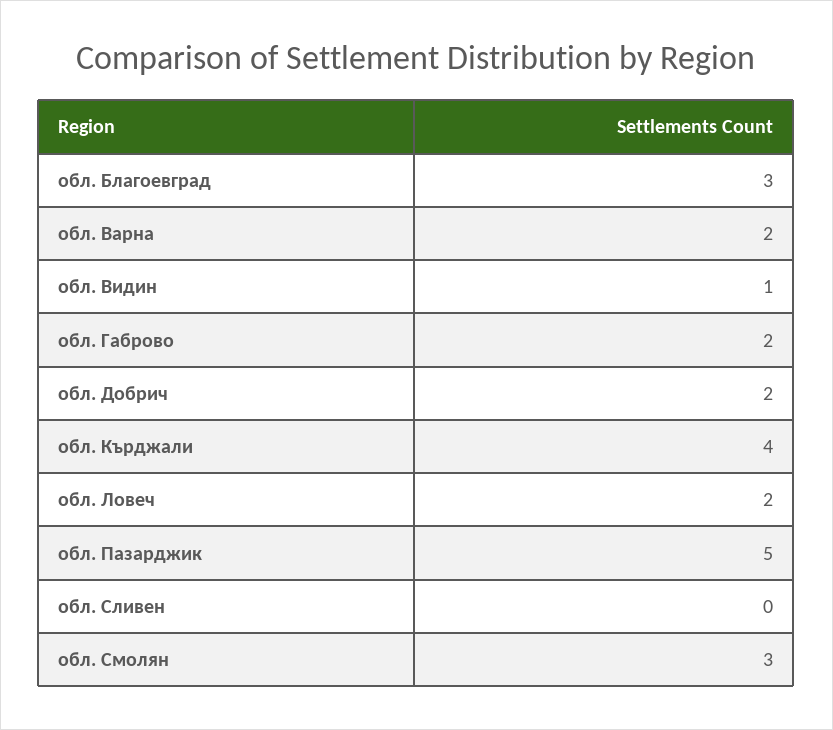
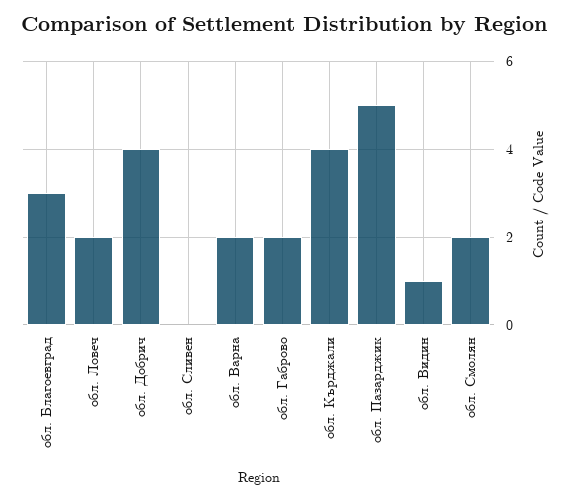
  {
    "обл. Благоевград": 3,
    "обл. Варна": 2,
    "обл. Видин": 1,
    "обл. Габрово": 2,
-   "обл. Добрич": 2,
+   "обл. Добрич": 4,
    "обл. Кърджали": 4,
    "обл. Ловеч": 2,
    "обл. Пазарджик": 5,
    "обл. Сливен": 0,
-   "обл. Смолян": 3
+   "обл. Смолян": 2
  }

